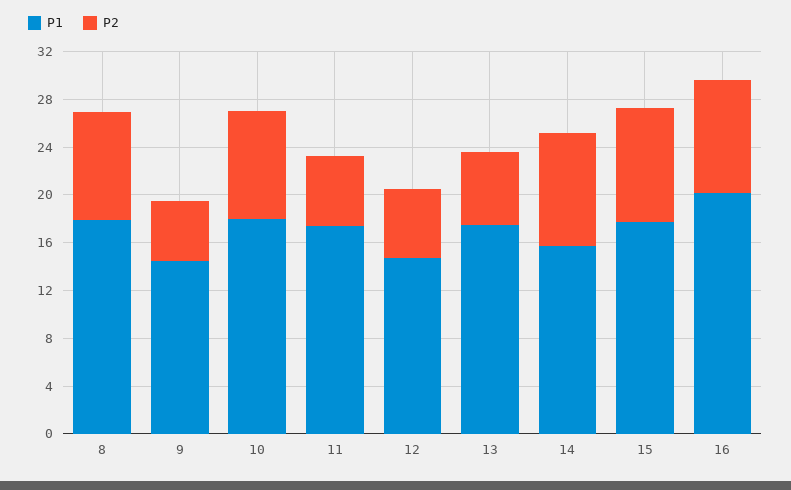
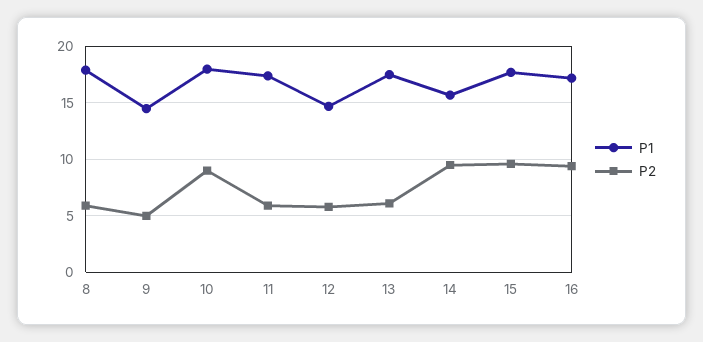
  {
    "P1": {
      "8": 18,
      "9": 15,
      "10": 18,
      "11": 17,
      "12": 15,
      "13": 18,
      "14": 16,
      "15": 18,
-     "16": 20
+     "16": 17
    },
    "P2": {
-     "8": 9,
+     "8": 6,
      "9": 5,
      "10": 9,
      "11": 6,
      "12": 6,
      "13": 6,
      "14": 10,
      "15": 10,
      "16": 9
    }
  }

